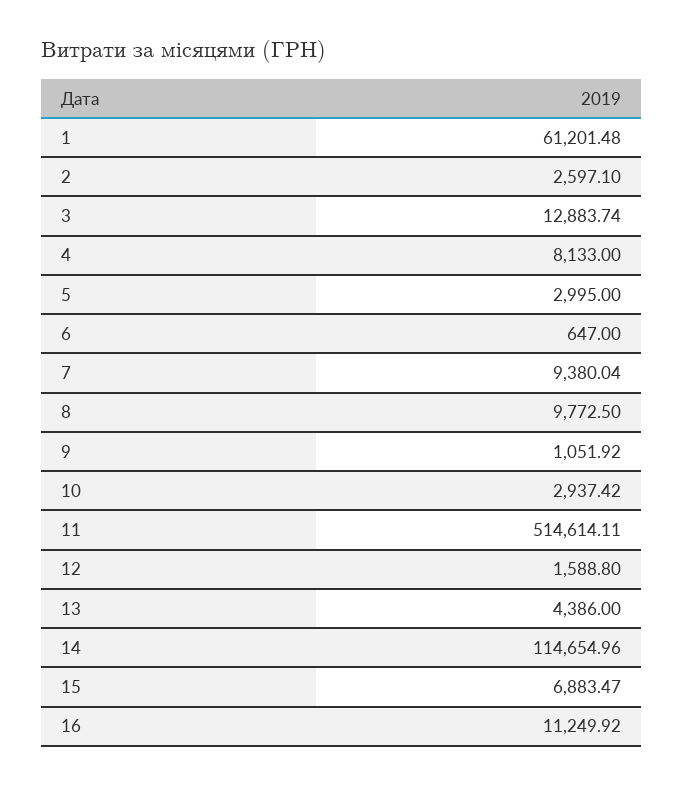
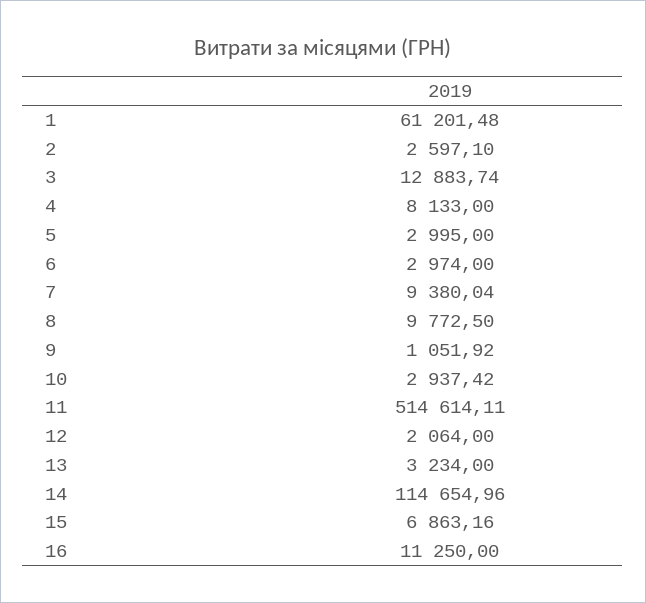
  {
    "1": 61201.48,
    "2": 2597.1,
    "3": 12883.74,
    "4": 8133,
    "5": 2995,
-   "6": 647,
+   "6": 2974,
    "7": 9380.04,
    "8": 9772.5,
    "9": 1051.92,
    "10": 2937.42,
    "11": 514614.11,
-   "12": 1588.8,
+   "12": 2064,
-   "13": 4386,
+   "13": 3234,
    "14": 114654.96,
-   "15": 6883.47,
+   "15": 6863.16,
-   "16": 11249.92
+   "16": 11250
  }

